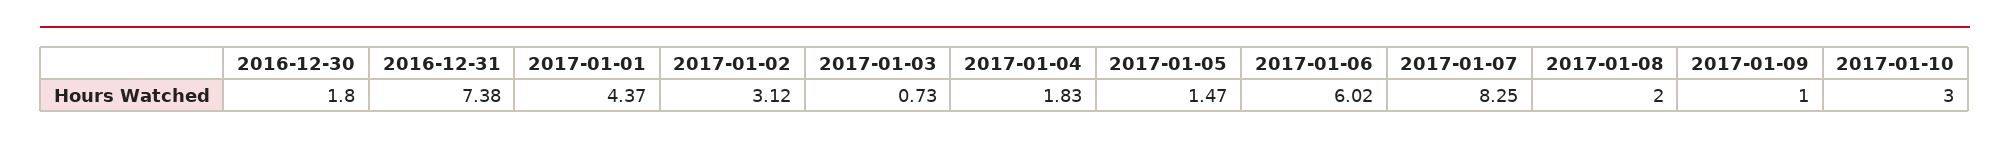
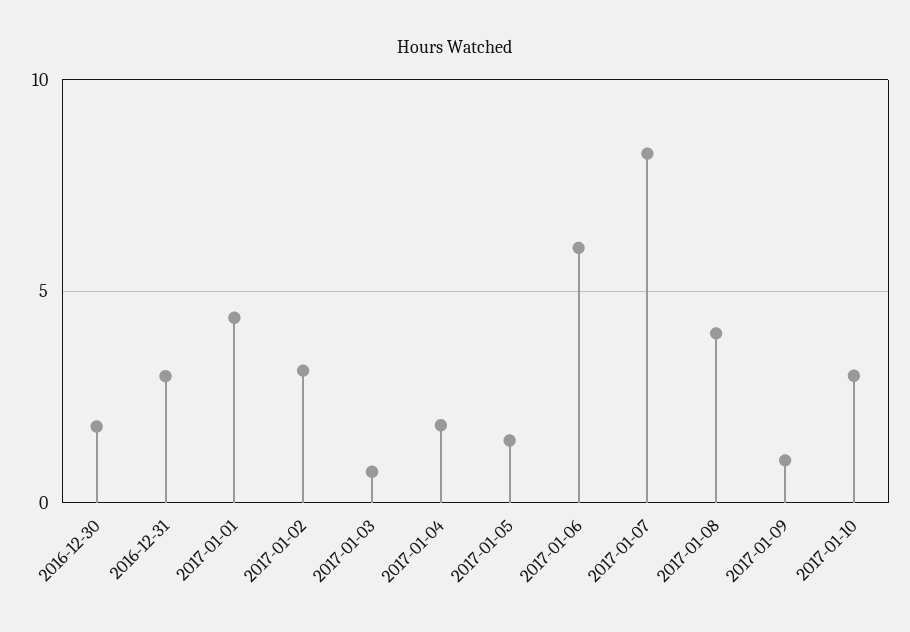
  {
    "2016-12-30": 1.8,
-   "2016-12-31": 7.38,
+   "2016-12-31": 3,
    "2017-01-01": 4.37,
    "2017-01-02": 3.12,
    "2017-01-03": 0.73,
    "2017-01-04": 1.83,
    "2017-01-05": 1.47,
    "2017-01-06": 6.02,
    "2017-01-07": 8.25,
-   "2017-01-08": 2,
+   "2017-01-08": 4,
    "2017-01-09": 1,
    "2017-01-10": 3
  }

